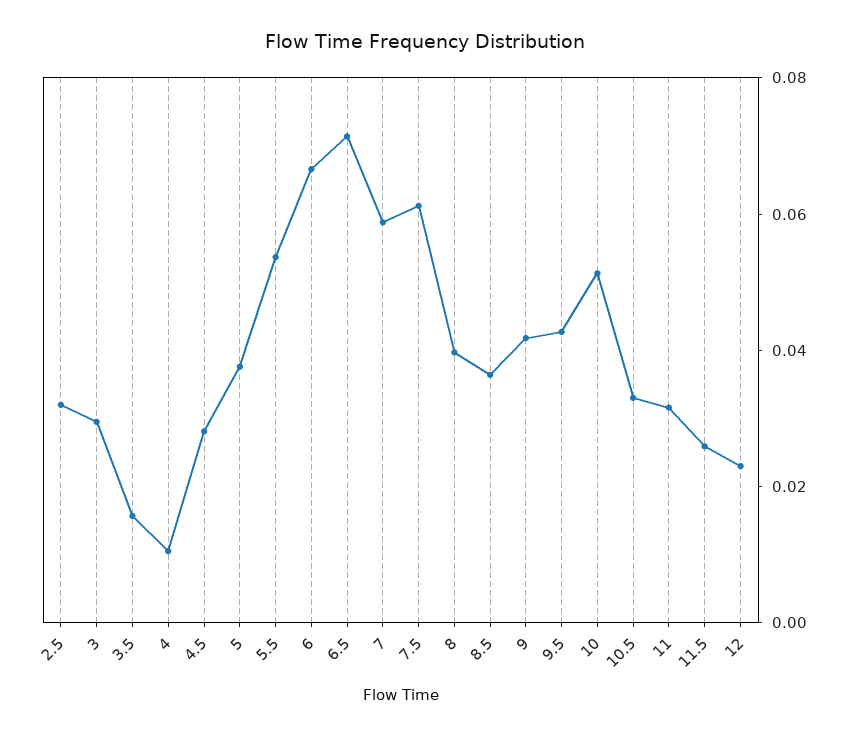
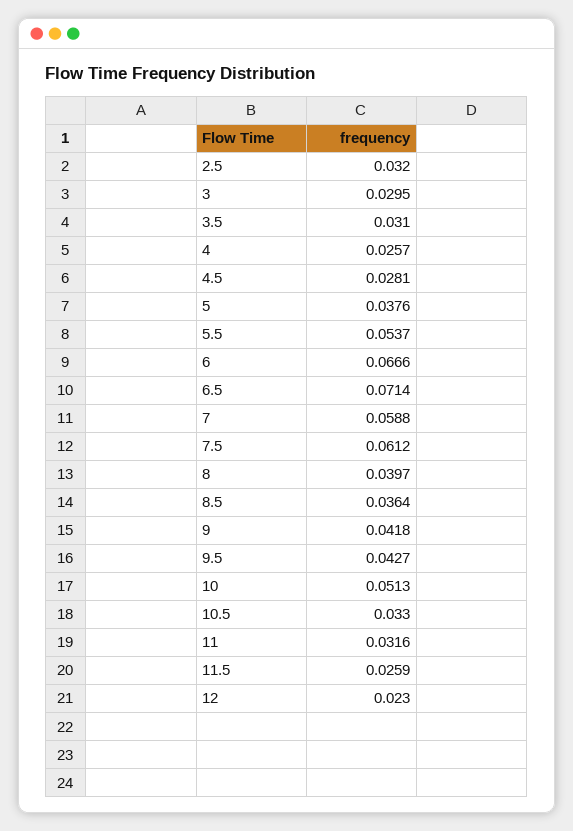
  {
    "2.5": 0.032,
    "3": 0.0295,
-   "3.5": 0.015,
+   "3.5": 0.031,
-   "4": 0.01,
+   "4": 0.0257,
    "4.5": 0.0281,
    "5": 0.0376,
    "5.5": 0.0537,
    "6": 0.0666,
    "6.5": 0.0714,
    "7": 0.0588,
    "7.5": 0.0612,
    "8": 0.0397,
    "8.5": 0.0364,
    "9": 0.0418,
    "9.5": 0.0427,
    "10": 0.0513,
    "10.5": 0.033,
    "11": 0.0316,
    "11.5": 0.0259,
    "12": 0.023
  }

